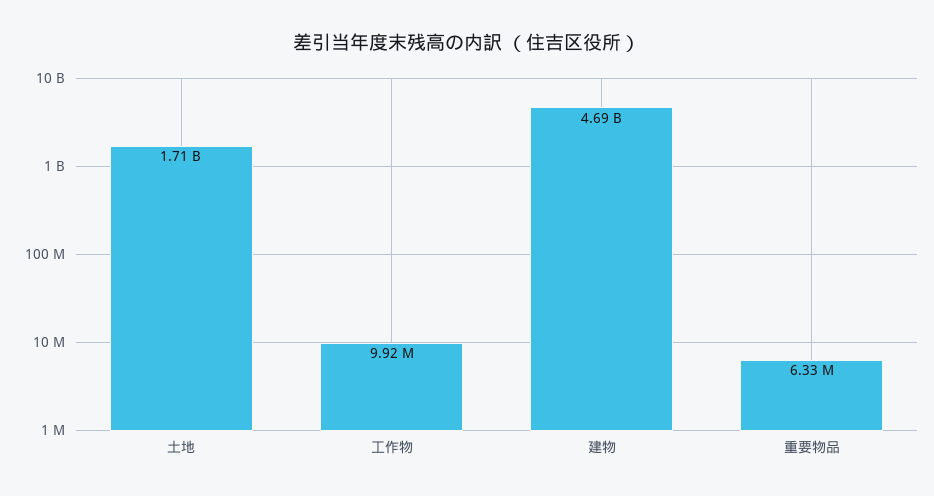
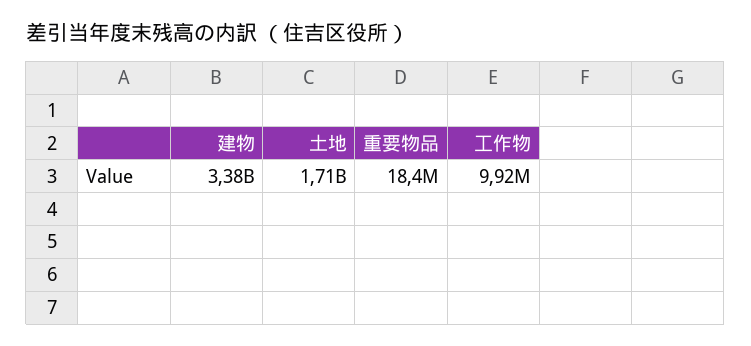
  {
    "土地": 1710000000,
    "工作物": 9920000,
-   "建物": 4690000000,
+   "建物": 3380000000,
-   "重要物品": 6330000
+   "重要物品": 18400000
  }

